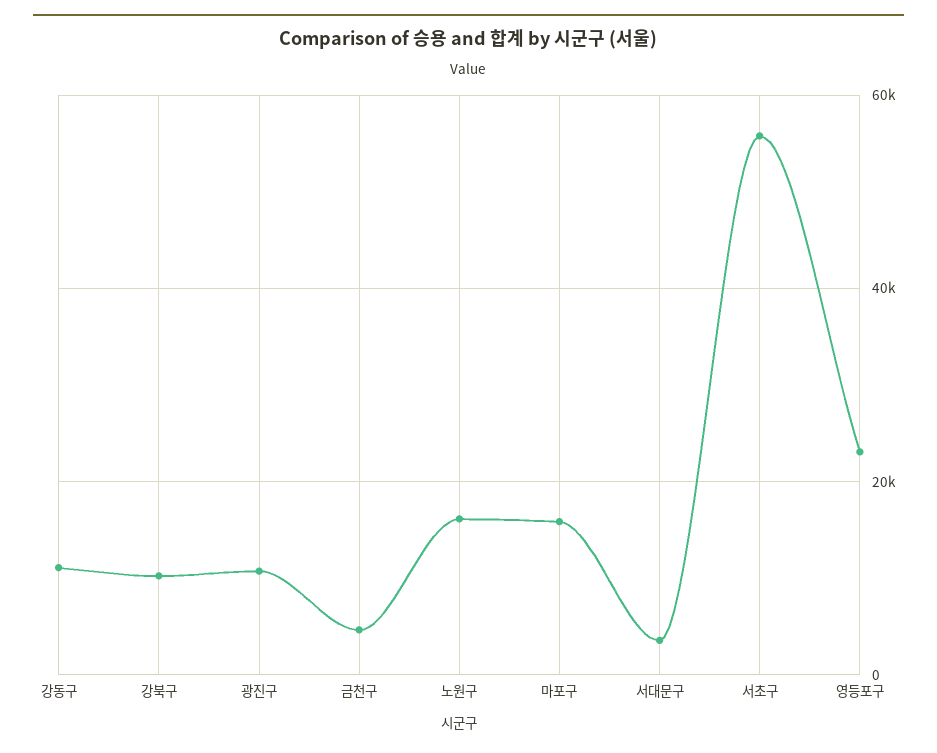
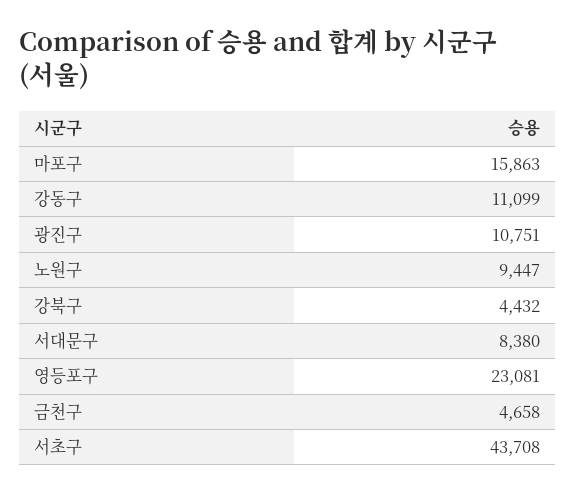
  {
    "강동구": 11099,
-   "강북구": 10000,
+   "강북구": 4432,
    "광진구": 10751,
    "금천구": 4658,
-   "노원구": 16000,
+   "노원구": 9447,
    "마포구": 15863,
-   "서대문구": 4000,
+   "서대문구": 8380,
-   "서초구": 56000,
+   "서초구": 43708,
    "영등포구": 23081
  }

